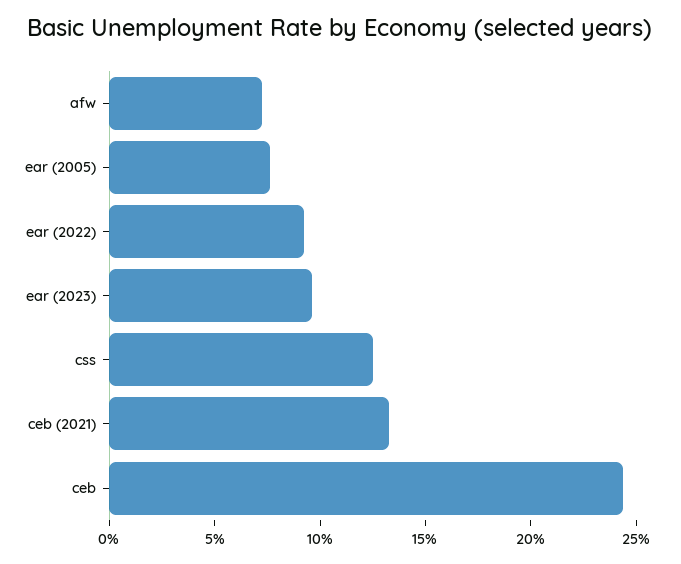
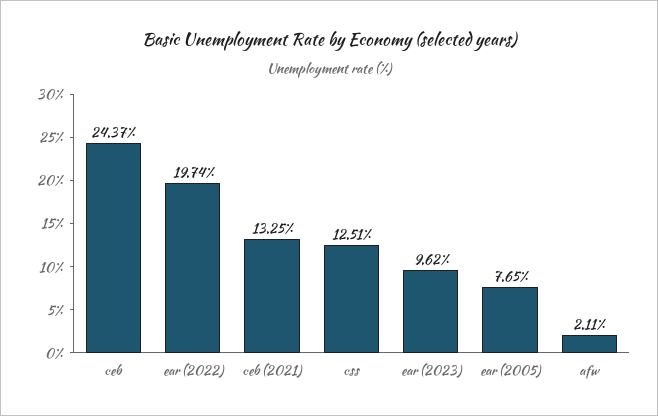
  {
-   "afw": 7,
+   "afw": 2.11,
    "ear (2005)": 7.65,
-   "ear (2022)": 9,
+   "ear (2022)": 19.74,
    "ear (2023)": 9.62,
    "css": 12.51,
    "ceb (2021)": 13.25,
    "ceb": 24.37
  }

